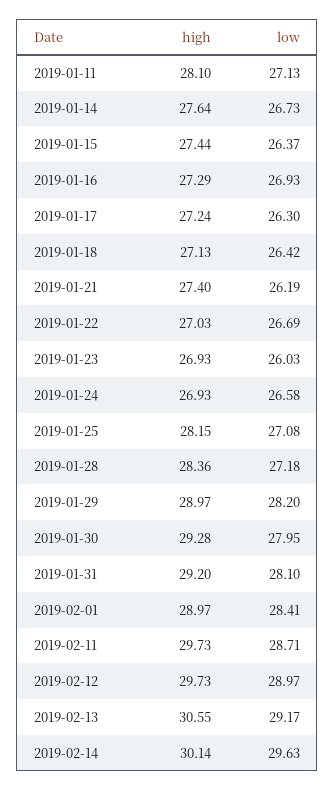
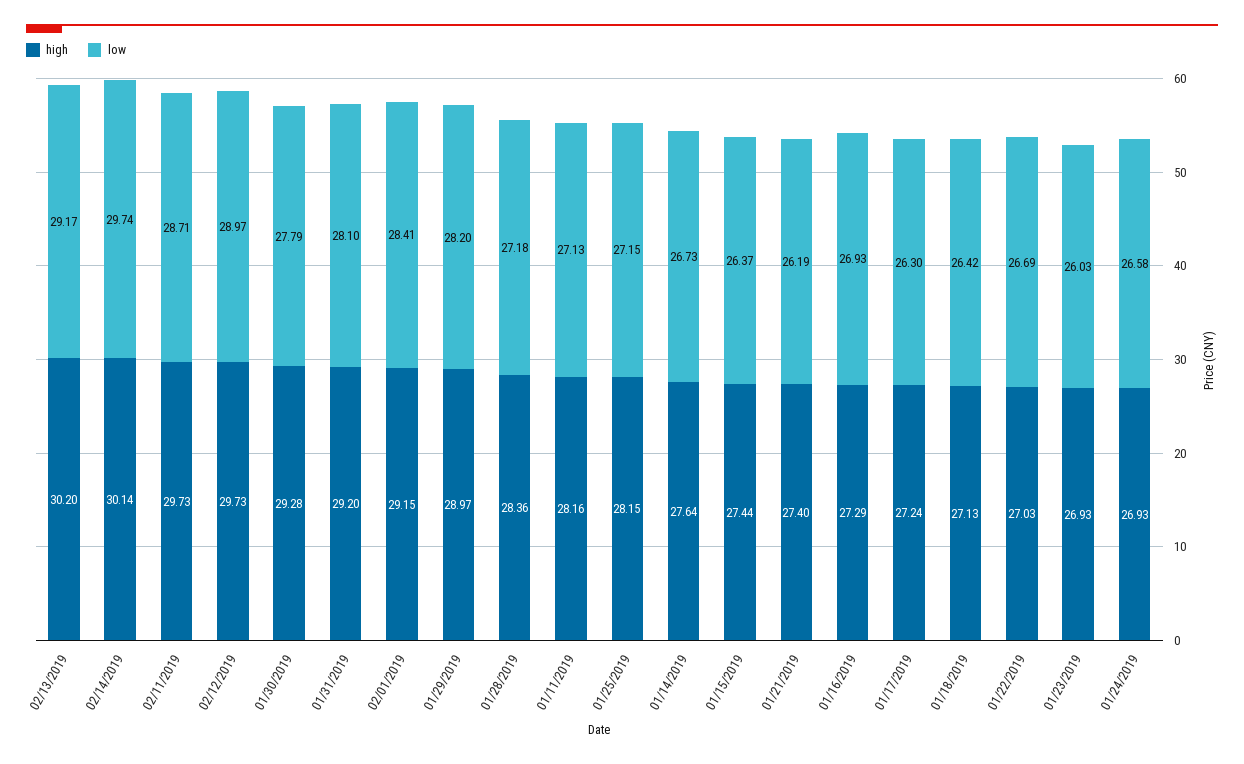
  {
    "high": {
-     "2019-01-11": 28.1,
+     "2019-01-11": 28.16,
      "2019-01-14": 27.64,
      "2019-01-15": 27.44,
      "2019-01-16": 27.29,
      "2019-01-17": 27.24,
      "2019-01-18": 27.13,
      "2019-01-21": 27.4,
      "2019-01-22": 27.03,
      "2019-01-23": 26.93,
      "2019-01-24": 26.93,
      "2019-01-25": 28.15,
      "2019-01-28": 28.36,
      "2019-01-29": 28.97,
      "2019-01-30": 29.28,
      "2019-01-31": 29.2,
-     "2019-02-01": 28.97,
+     "2019-02-01": 29.15,
      "2019-02-11": 29.73,
      "2019-02-12": 29.73,
-     "2019-02-13": 30.55,
+     "2019-02-13": 30.2,
      "2019-02-14": 30.14
    },
    "low": {
      "2019-01-11": 27.13,
      "2019-01-14": 26.73,
      "2019-01-15": 26.37,
      "2019-01-16": 26.93,
      "2019-01-17": 26.3,
      "2019-01-18": 26.42,
      "2019-01-21": 26.19,
      "2019-01-22": 26.69,
      "2019-01-23": 26.03,
      "2019-01-24": 26.58,
-     "2019-01-25": 27.08,
+     "2019-01-25": 27.15,
      "2019-01-28": 27.18,
      "2019-01-29": 28.2,
-     "2019-01-30": 27.95,
+     "2019-01-30": 27.79,
      "2019-01-31": 28.1,
      "2019-02-01": 28.41,
      "2019-02-11": 28.71,
      "2019-02-12": 28.97,
      "2019-02-13": 29.17,
-     "2019-02-14": 29.63
+     "2019-02-14": 29.74
    }
  }

